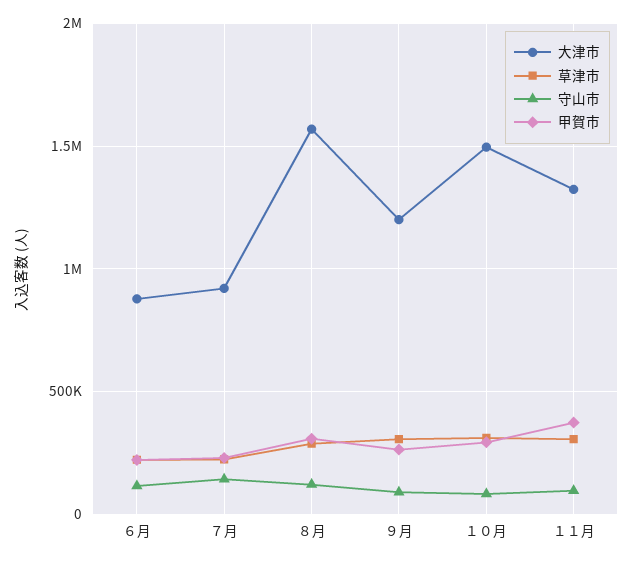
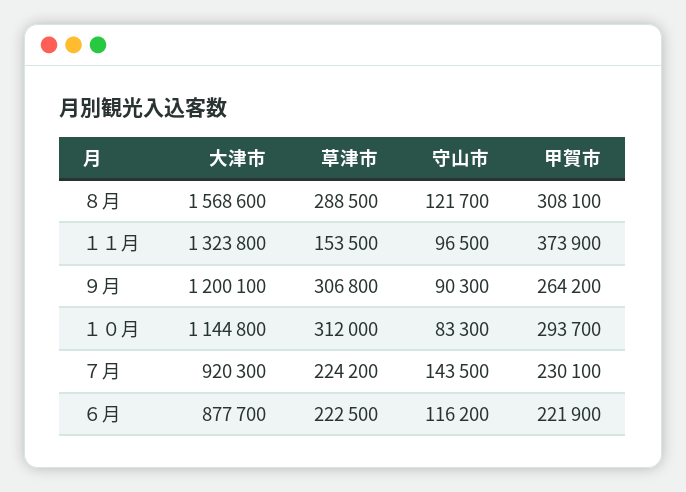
  {
    "大津市": {
      "６月": 877700,
      "７月": 920300,
      "８月": 1568600,
      "９月": 1200100,
-     "１０月": 1500000,
+     "１０月": 1144800,
      "１１月": 1323800
    },
    "草津市": {
      "６月": 222500,
      "７月": 224200,
      "８月": 288500,
      "９月": 306800,
      "１０月": 312000,
-     "１１月": 300000
+     "１１月": 153500
    },
    "守山市": {
      "６月": 116200,
      "７月": 143500,
      "８月": 121700,
      "９月": 90300,
      "１０月": 83300,
      "１１月": 96500
    },
    "甲賀市": {
      "６月": 221900,
      "７月": 230100,
      "８月": 308100,
      "９月": 264200,
      "１０月": 293700,
      "１１月": 373900
    }
  }

